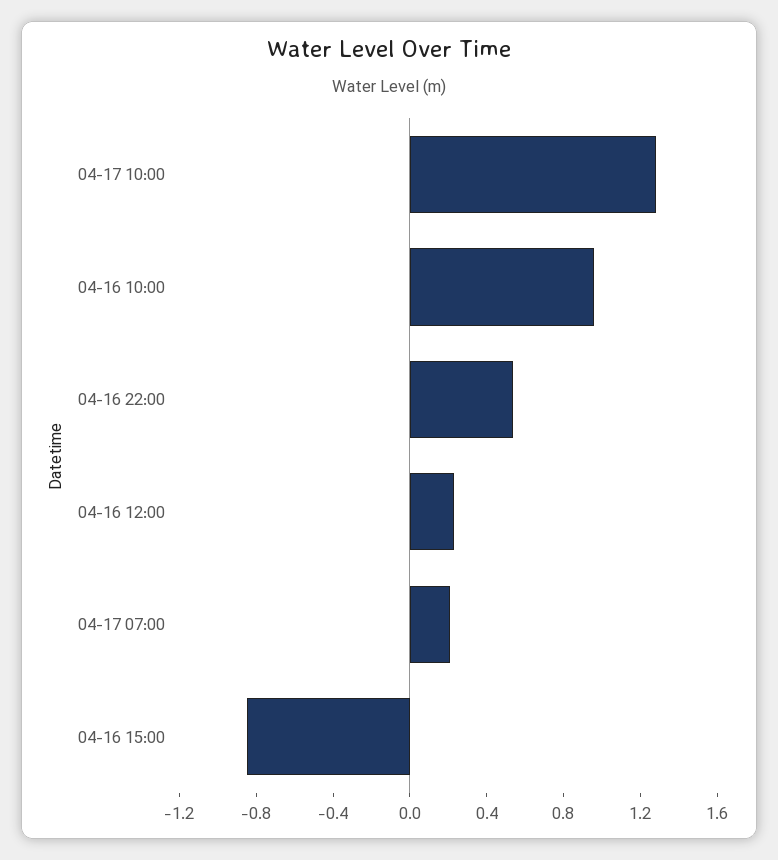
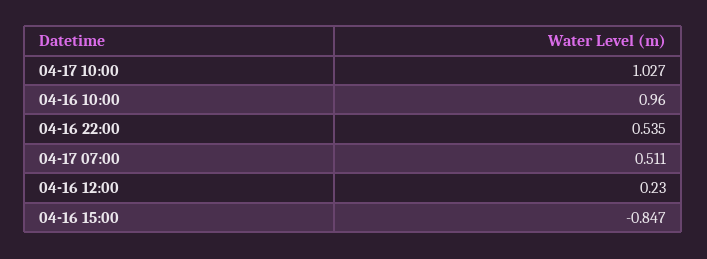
  {
-   "04-17 10:00": 1.3,
+   "04-17 10:00": 1.027,
    "04-16 10:00": 0.96,
    "04-16 22:00": 0.535,
    "04-16 12:00": 0.23,
-   "04-17 07:00": 0.2,
+   "04-17 07:00": 0.511,
    "04-16 15:00": -0.847
  }

